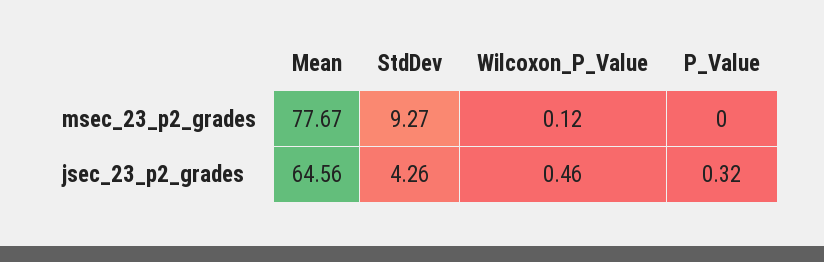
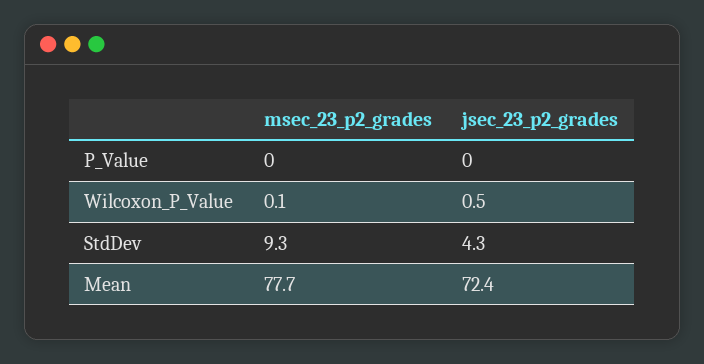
  {
    "Mean": {
      "msec_23_p2_grades": 77.67,
-     "jsec_23_p2_grades": 64.56
+     "jsec_23_p2_grades": 72.4
    },
    "StdDev": {
      "msec_23_p2_grades": 9.27,
      "jsec_23_p2_grades": 4.26
    },
    "Wilcoxon_P_Value": {
      "msec_23_p2_grades": 0.12,
      "jsec_23_p2_grades": 0.46
    },
    "P_Value": {
      "msec_23_p2_grades": 0,
-     "jsec_23_p2_grades": 0.32
+     "jsec_23_p2_grades": 0
    }
  }

